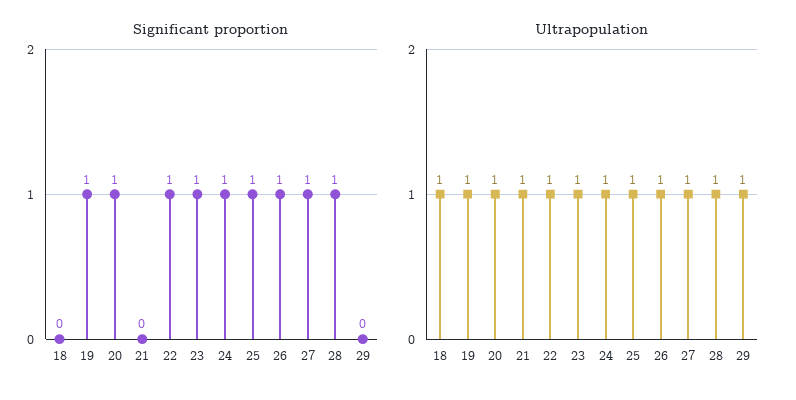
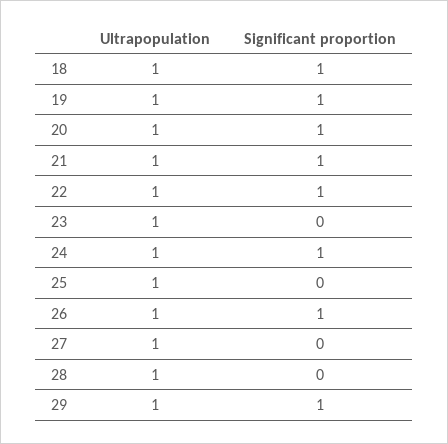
  {
    "Significant proportion": {
-     "18": 0,
+     "18": 1,
      "19": 1,
      "20": 1,
-     "21": 0,
+     "21": 1,
      "22": 1,
-     "23": 1,
+     "23": 0,
      "24": 1,
-     "25": 1,
+     "25": 0,
      "26": 1,
-     "27": 1,
+     "27": 0,
-     "28": 1,
+     "28": 0,
-     "29": 0
+     "29": 1
    },
    "Ultrapopulation": {
      "18": 1,
      "19": 1,
      "20": 1,
      "21": 1,
      "22": 1,
      "23": 1,
      "24": 1,
      "25": 1,
      "26": 1,
      "27": 1,
      "28": 1,
      "29": 1
    }
  }

